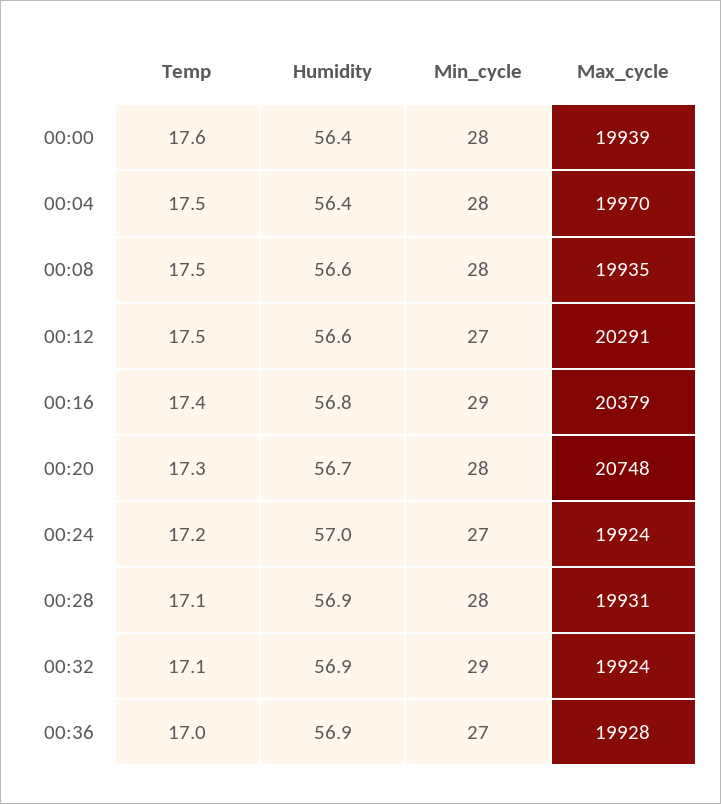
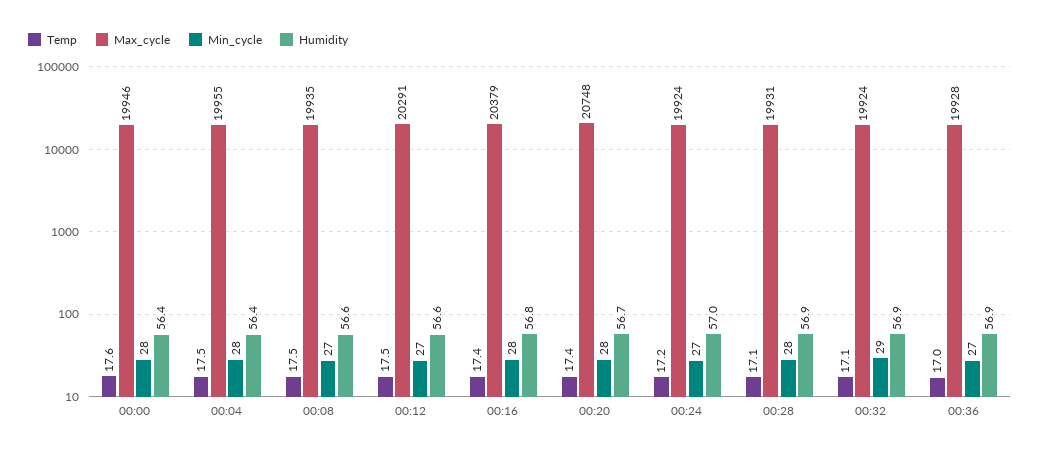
  {
    "Temp": {
      "00:00": 17.6,
      "00:04": 17.5,
      "00:08": 17.5,
      "00:12": 17.5,
      "00:16": 17.4,
-     "00:20": 17.3,
+     "00:20": 17.4,
      "00:24": 17.2,
      "00:28": 17.1,
      "00:32": 17.1,
      "00:36": 17
    },
    "Humidity": {
      "00:00": 56.4,
      "00:04": 56.4,
      "00:08": 56.6,
      "00:12": 56.6,
      "00:16": 56.8,
      "00:20": 56.7,
      "00:24": 57,
      "00:28": 56.9,
      "00:32": 56.9,
      "00:36": 56.9
    },
    "Min_cycle": {
      "00:00": 28,
      "00:04": 28,
-     "00:08": 28,
+     "00:08": 27,
      "00:12": 27,
-     "00:16": 29,
+     "00:16": 28,
      "00:20": 28,
      "00:24": 27,
      "00:28": 28,
      "00:32": 29,
      "00:36": 27
    },
    "Max_cycle": {
-     "00:00": 19939,
+     "00:00": 19946,
-     "00:04": 19970,
+     "00:04": 19955,
      "00:08": 19935,
      "00:12": 20291,
      "00:16": 20379,
      "00:20": 20748,
      "00:24": 19924,
      "00:28": 19931,
      "00:32": 19924,
      "00:36": 19928
    }
  }

